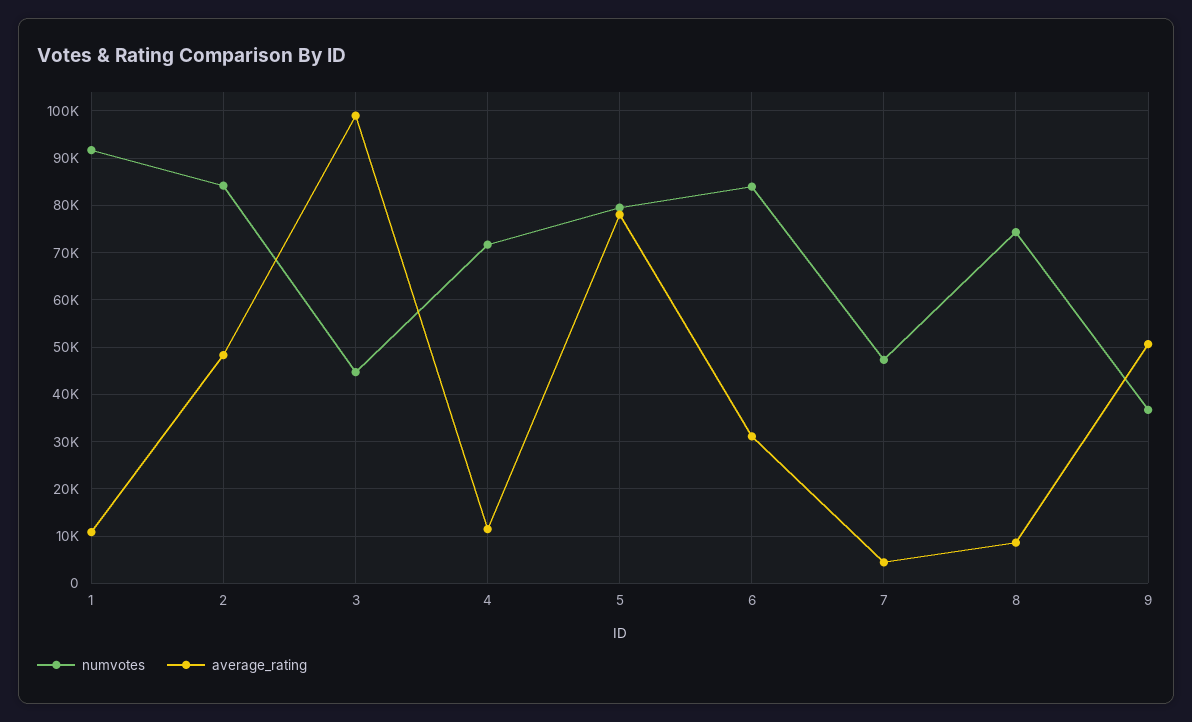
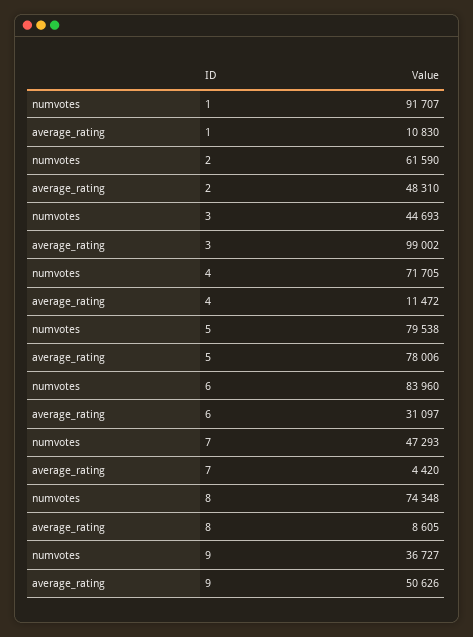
  {
    "numvotes": {
      "1": 91707,
-     "2": 84000,
+     "2": 61590,
      "3": 44693,
      "4": 71705,
      "5": 79538,
      "6": 83960,
      "7": 47293,
      "8": 74348,
      "9": 36727
    },
    "average_rating": {
      "1": 10830,
      "2": 48310,
      "3": 99002,
      "4": 11472,
      "5": 78006,
      "6": 31097,
      "7": 4420,
      "8": 8605,
      "9": 50626
    }
  }

